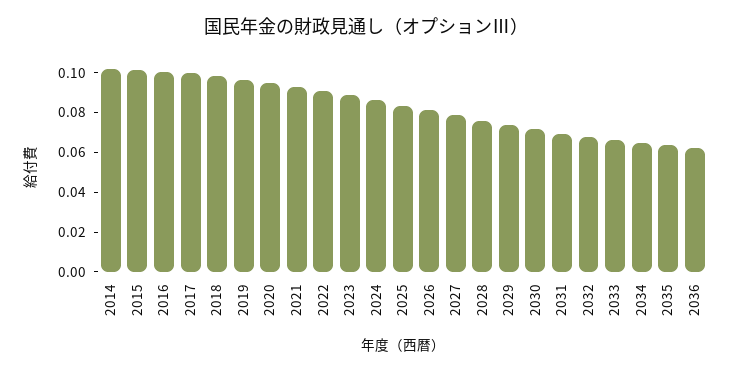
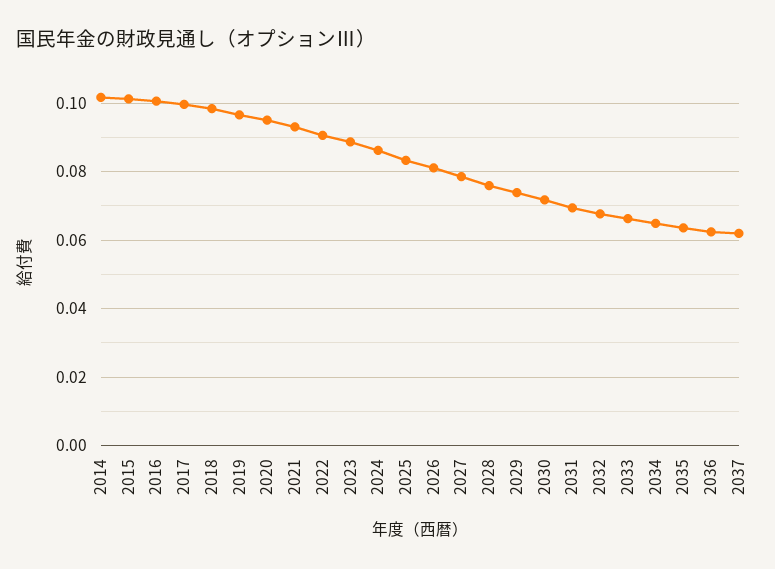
  {
    "2014": 0.102,
    "2015": 0.102,
    "2016": 0.1,
    "2017": 0.1,
    "2018": 0.098,
    "2019": 0.096,
    "2020": 0.096,
    "2021": 0.094,
    "2022": 0.09,
    "2023": 0.088,
    "2024": 0.086,
    "2025": 0.084,
    "2026": 0.082,
    "2027": 0.078,
    "2028": 0.076,
    "2029": 0.074,
    "2030": 0.072,
    "2031": 0.07,
    "2032": 0.068,
    "2033": 0.066,
    "2034": 0.064,
    "2035": 0.064,
-   "2036": 0.062
+   "2036": 0.062,
+   "2037": 0.062
  }

